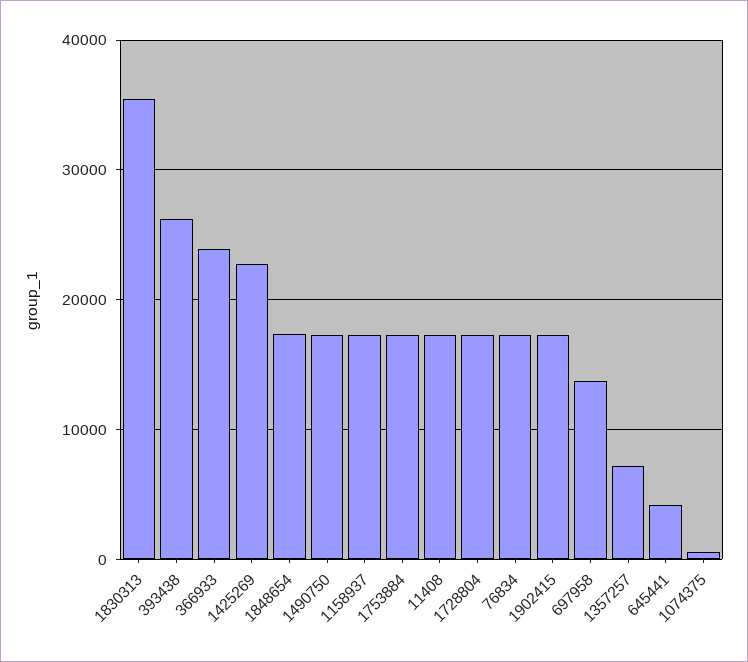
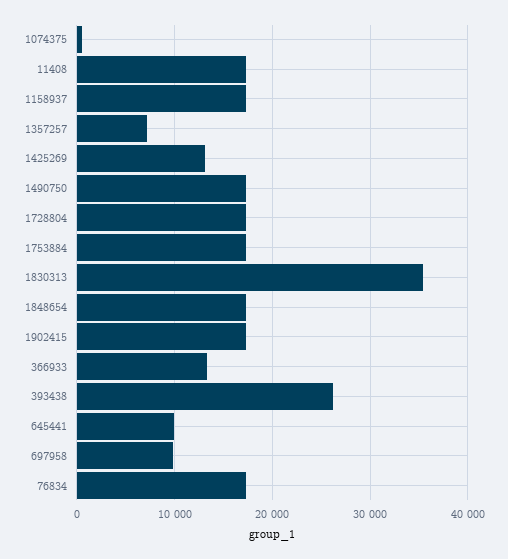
  {
    "1830313": 35000,
    "393438": 26000,
-   "366933": 24000,
+   "366933": 13000,
-   "1425269": 23000,
+   "1425269": 13000,
    "1848654": 17000,
    "1490750": 17000,
    "1158937": 17000,
    "1753884": 17000,
    "11408": 17000,
    "1728804": 17000,
    "76834": 17000,
    "1902415": 17000,
-   "697958": 14000,
+   "697958": 10000,
    "1357257": 7000,
-   "645441": 4000,
+   "645441": 10000,
    "1074375": 1000
  }

